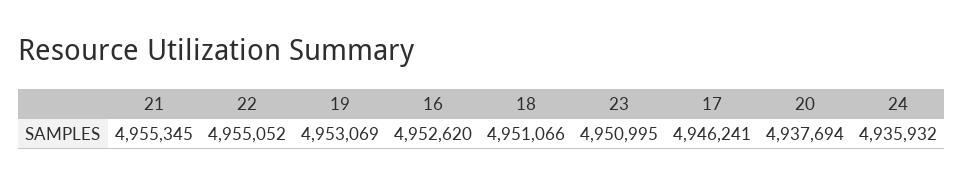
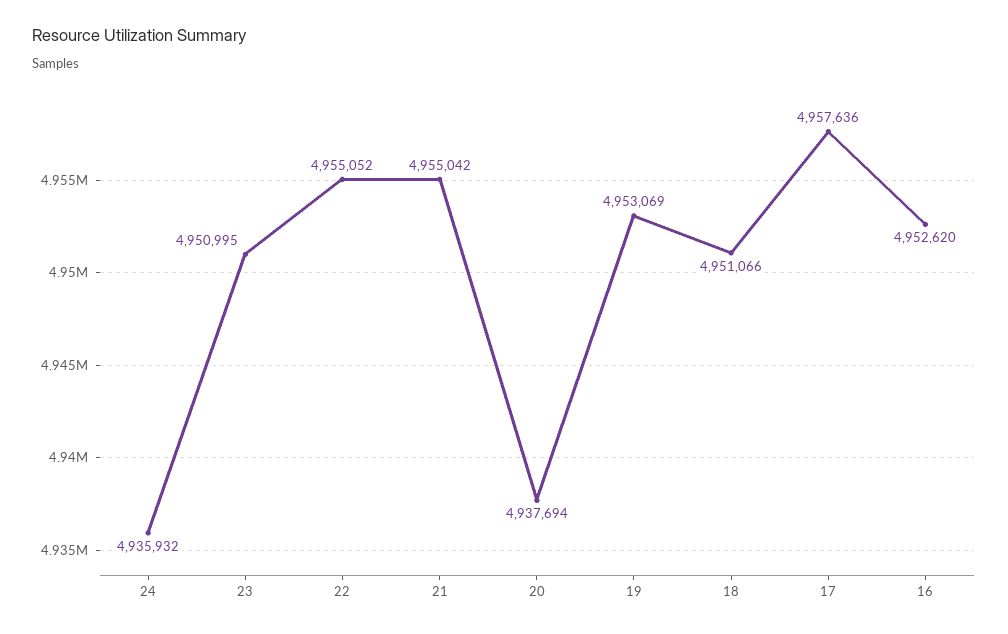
  {
-   "21": 4955345,
+   "21": 4955042,
    "22": 4955052,
    "19": 4953069,
    "16": 4952620,
    "18": 4951066,
    "23": 4950995,
-   "17": 4946241,
+   "17": 4957636,
    "20": 4937694,
    "24": 4935932
  }

